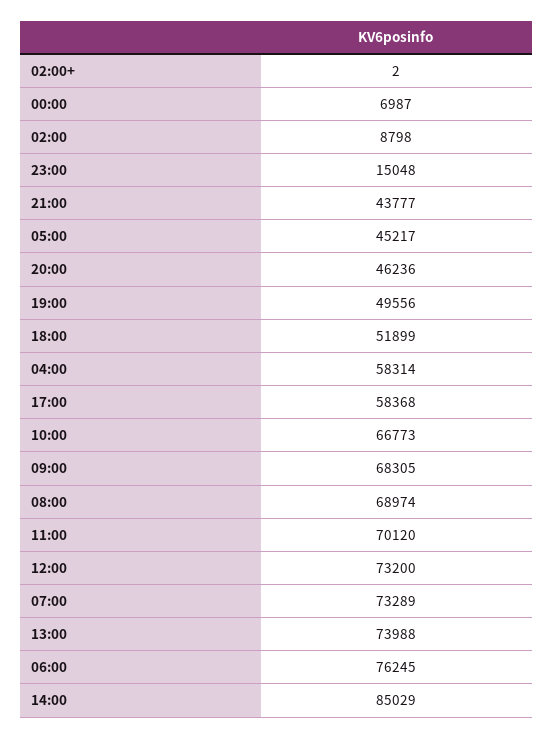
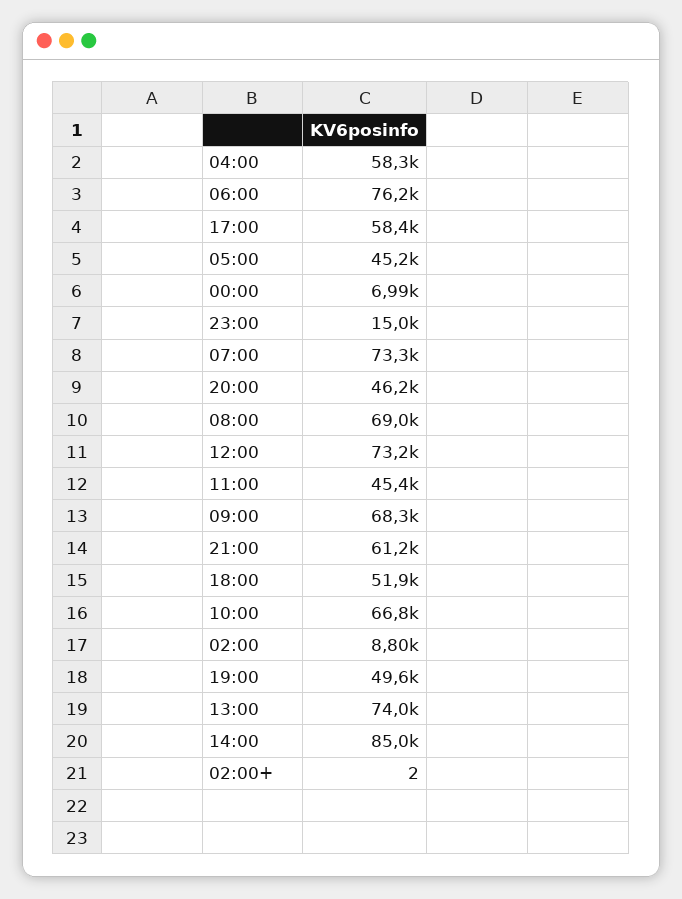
  {
    "02:00+": 2,
    "00:00": 6987,
    "02:00": 8798,
    "23:00": 15048,
-   "21:00": 43777,
+   "21:00": 61200,
    "05:00": 45217,
    "20:00": 46236,
    "19:00": 49556,
    "18:00": 51899,
    "04:00": 58314,
    "17:00": 58368,
    "10:00": 66773,
    "09:00": 68305,
    "08:00": 68974,
-   "11:00": 70120,
+   "11:00": 45400,
    "12:00": 73200,
    "07:00": 73289,
    "13:00": 73988,
    "06:00": 76245,
    "14:00": 85029
  }

